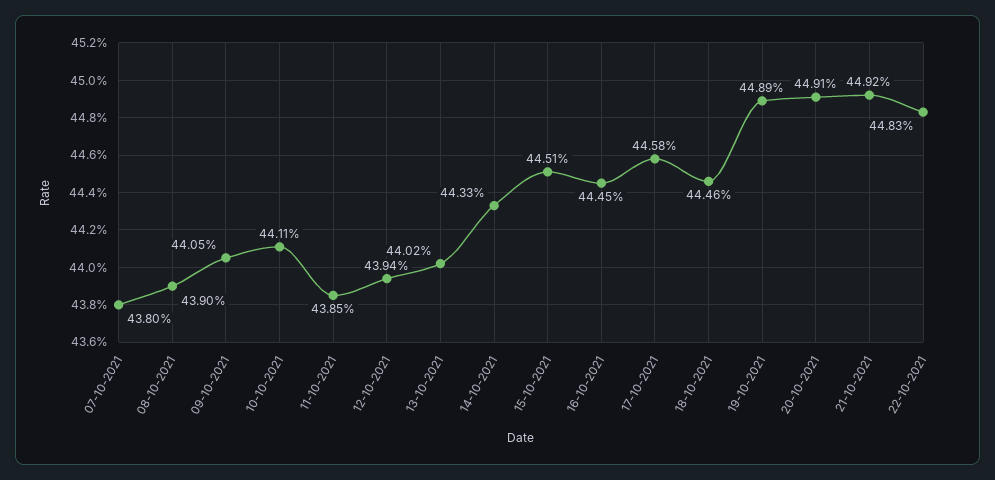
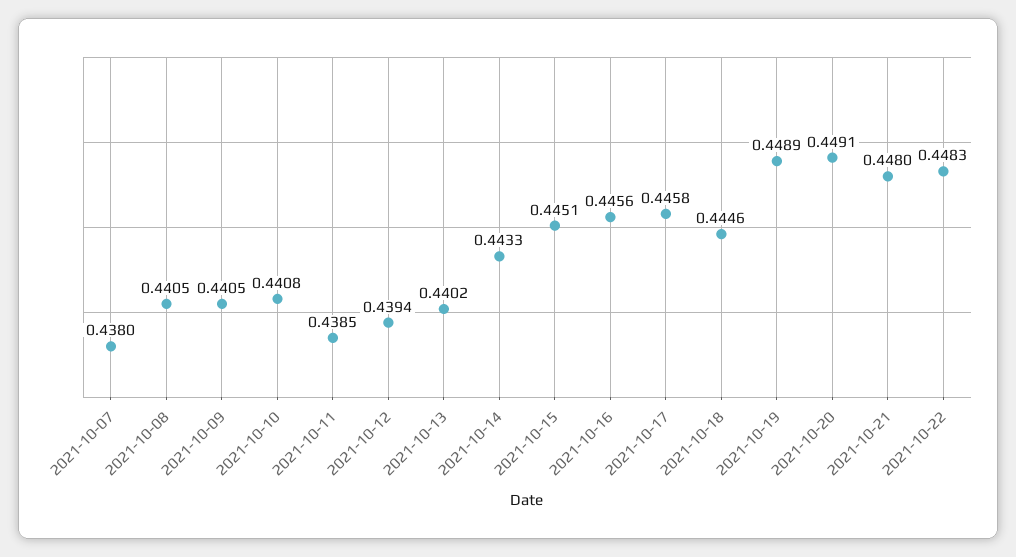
  {
    "07-10-2021": 0.438,
-   "08-10-2021": 0.439,
+   "08-10-2021": 0.4405,
    "09-10-2021": 0.4405,
-   "10-10-2021": 0.4411,
+   "10-10-2021": 0.4408,
    "11-10-2021": 0.4385,
    "12-10-2021": 0.4394,
    "13-10-2021": 0.4402,
    "14-10-2021": 0.4433,
    "15-10-2021": 0.4451,
-   "16-10-2021": 0.4445,
+   "16-10-2021": 0.4456,
    "17-10-2021": 0.4458,
    "18-10-2021": 0.4446,
    "19-10-2021": 0.4489,
    "20-10-2021": 0.4491,
-   "21-10-2021": 0.4492,
+   "21-10-2021": 0.448,
    "22-10-2021": 0.4483
  }

